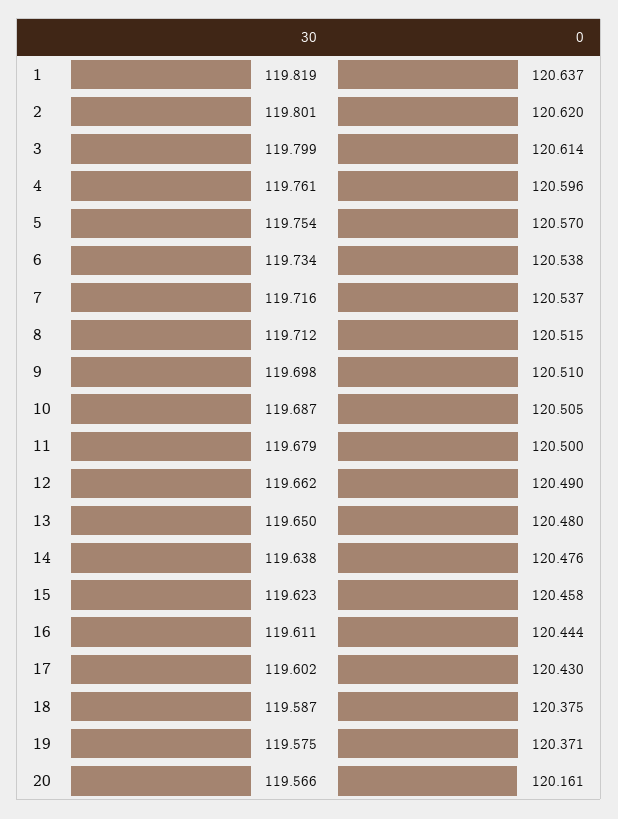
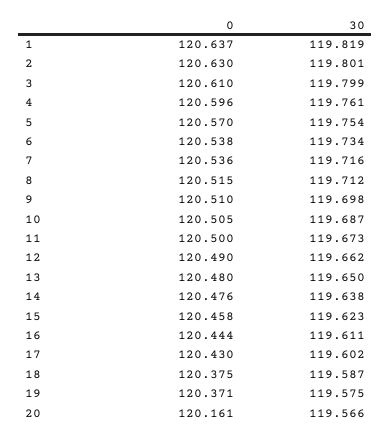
  {
    "30": {
      "1": 119.819,
      "2": 119.801,
      "3": 119.799,
      "4": 119.761,
      "5": 119.754,
      "6": 119.734,
      "7": 119.716,
      "8": 119.712,
      "9": 119.698,
      "10": 119.687,
-     "11": 119.679,
+     "11": 119.673,
      "12": 119.662,
      "13": 119.65,
      "14": 119.638,
      "15": 119.623,
      "16": 119.611,
      "17": 119.602,
      "18": 119.587,
      "19": 119.575,
      "20": 119.566
    },
    "0": {
      "1": 120.637,
-     "2": 120.62,
+     "2": 120.63,
-     "3": 120.614,
+     "3": 120.61,
      "4": 120.596,
      "5": 120.57,
      "6": 120.538,
-     "7": 120.537,
+     "7": 120.536,
      "8": 120.515,
      "9": 120.51,
      "10": 120.505,
      "11": 120.5,
      "12": 120.49,
      "13": 120.48,
      "14": 120.476,
      "15": 120.458,
      "16": 120.444,
      "17": 120.43,
      "18": 120.375,
      "19": 120.371,
      "20": 120.161
    }
  }

